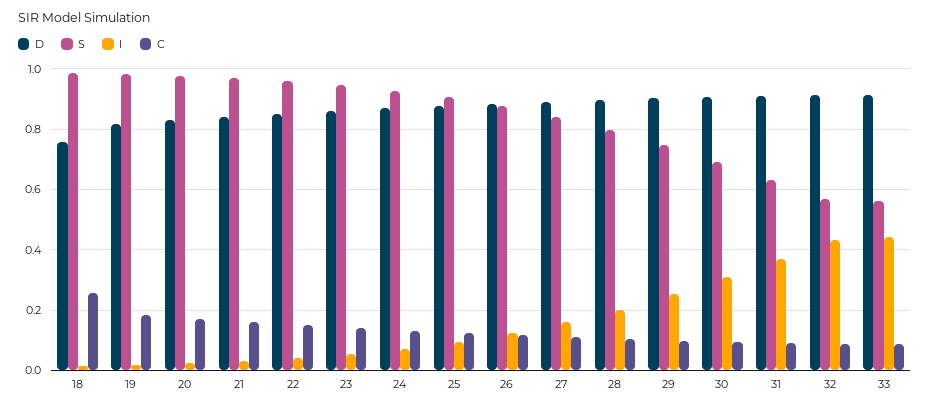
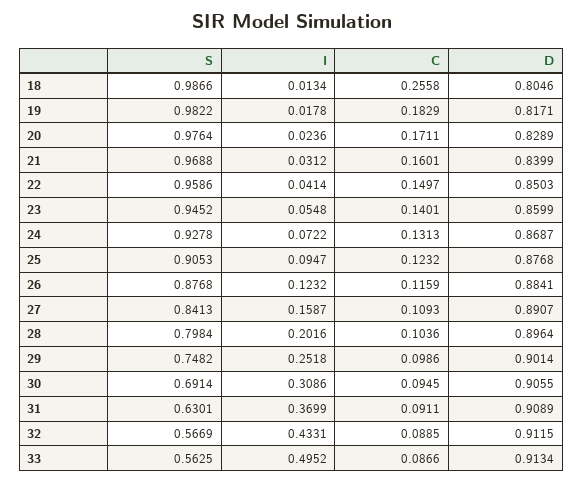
  {
    "D": {
-     "18": 0.76,
+     "18": 0.8046,
      "19": 0.8171,
      "20": 0.8289,
      "21": 0.8399,
      "22": 0.8503,
      "23": 0.8599,
      "24": 0.8687,
      "25": 0.8768,
      "26": 0.8841,
      "27": 0.8907,
      "28": 0.8964,
      "29": 0.9014,
      "30": 0.9055,
      "31": 0.9089,
      "32": 0.9115,
      "33": 0.9134
    },
    "S": {
      "18": 0.9866,
      "19": 0.9822,
      "20": 0.9764,
      "21": 0.9688,
      "22": 0.9586,
      "23": 0.9452,
      "24": 0.9278,
      "25": 0.9053,
      "26": 0.8768,
      "27": 0.8413,
      "28": 0.7984,
      "29": 0.7482,
      "30": 0.6914,
      "31": 0.6301,
      "32": 0.5669,
      "33": 0.5625
    },
    "I": {
      "18": 0.0134,
      "19": 0.0178,
      "20": 0.0236,
      "21": 0.0312,
      "22": 0.0414,
      "23": 0.0548,
      "24": 0.0722,
      "25": 0.0947,
      "26": 0.1232,
      "27": 0.1587,
      "28": 0.2016,
      "29": 0.2518,
      "30": 0.3086,
      "31": 0.3699,
      "32": 0.4331,
-     "33": 0.44
+     "33": 0.4952
    },
    "C": {
      "18": 0.2558,
      "19": 0.1829,
      "20": 0.1711,
      "21": 0.1601,
      "22": 0.1497,
      "23": 0.1401,
      "24": 0.1313,
      "25": 0.1232,
      "26": 0.1159,
      "27": 0.1093,
      "28": 0.1036,
      "29": 0.0986,
      "30": 0.0945,
      "31": 0.0911,
      "32": 0.0885,
      "33": 0.0866
    }
  }

